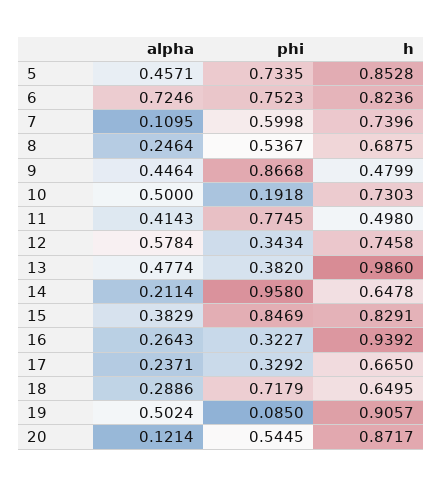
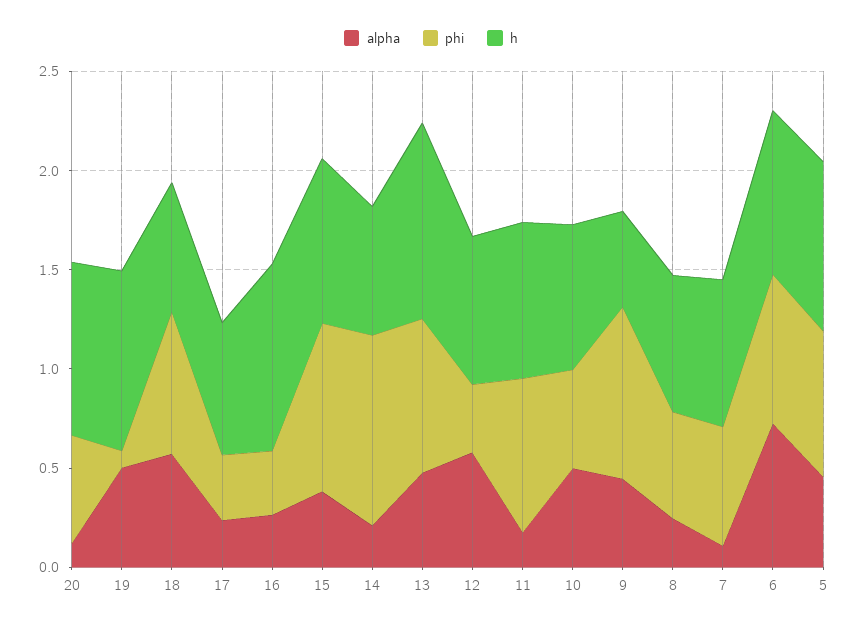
  {
    "alpha": {
      "5": 0.4571,
      "6": 0.7246,
      "7": 0.1095,
      "8": 0.2464,
      "9": 0.4464,
      "10": 0.5,
-     "11": 0.4143,
+     "11": 0.2,
      "12": 0.5784,
      "13": 0.4774,
      "14": 0.2114,
      "15": 0.3829,
      "16": 0.2643,
      "17": 0.2371,
-     "18": 0.2886,
+     "18": 0.6,
      "19": 0.5024,
      "20": 0.1214
    },
    "phi": {
      "5": 0.7335,
      "6": 0.7523,
      "7": 0.5998,
      "8": 0.5367,
      "9": 0.8668,
-     "10": 0.1918,
+     "10": 0.5,
      "11": 0.7745,
      "12": 0.3434,
-     "13": 0.382,
+     "13": 0.8,
      "14": 0.958,
      "15": 0.8469,
      "16": 0.3227,
      "17": 0.3292,
      "18": 0.7179,
      "19": 0.085,
      "20": 0.5445
    },
    "h": {
      "5": 0.8528,
      "6": 0.8236,
      "7": 0.7396,
      "8": 0.6875,
      "9": 0.4799,
      "10": 0.7303,
-     "11": 0.498,
+     "11": 0.8,
      "12": 0.7458,
      "13": 0.986,
      "14": 0.6478,
      "15": 0.8291,
      "16": 0.9392,
      "17": 0.665,
      "18": 0.6495,
      "19": 0.9057,
      "20": 0.8717
    }
  }

